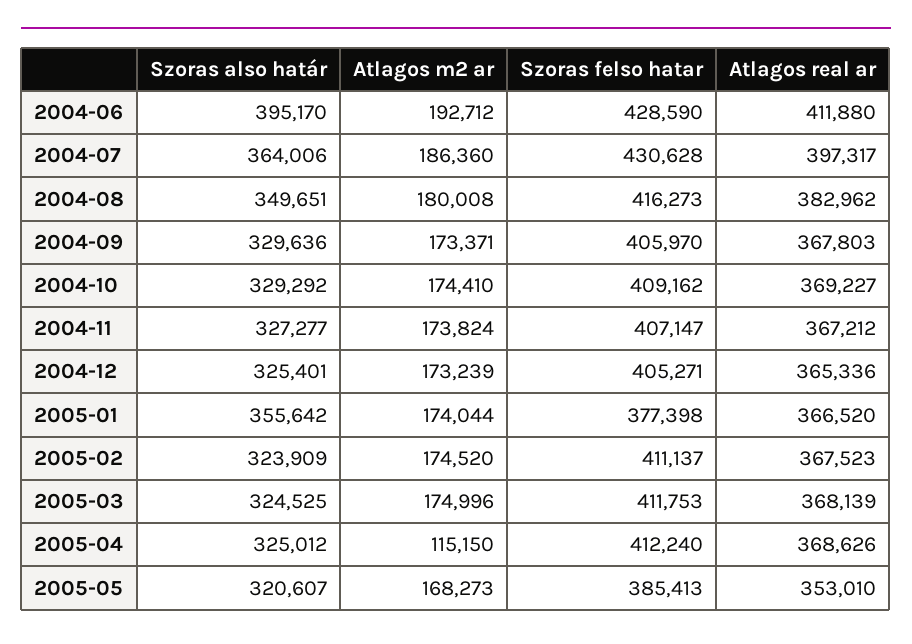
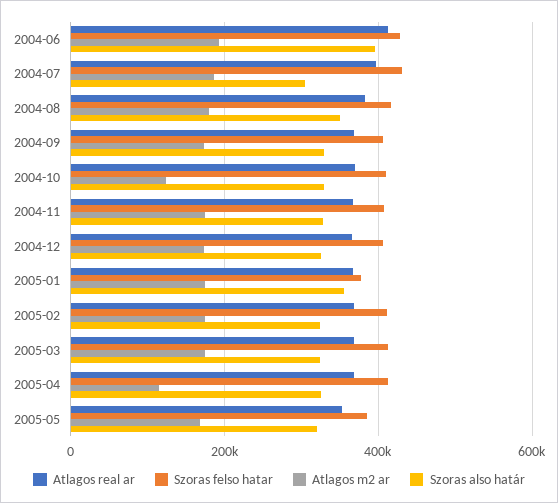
  {
    "Szoras also határ": {
      "2004-06": 395170,
-     "2004-07": 364006,
+     "2004-07": 300000,
      "2004-08": 349651,
      "2004-09": 329636,
      "2004-10": 329292,
      "2004-11": 327277,
      "2004-12": 325401,
      "2005-01": 355642,
      "2005-02": 323909,
      "2005-03": 324525,
      "2005-04": 325012,
      "2005-05": 320607
    },
    "Atlagos m2 ar": {
      "2004-06": 192712,
      "2004-07": 186360,
      "2004-08": 180008,
      "2004-09": 173371,
-     "2004-10": 174410,
+     "2004-10": 120000,
      "2004-11": 173824,
      "2004-12": 173239,
      "2005-01": 174044,
      "2005-02": 174520,
      "2005-03": 174996,
      "2005-04": 115150,
      "2005-05": 168273
    },
    "Szoras felso hatar": {
      "2004-06": 428590,
      "2004-07": 430628,
      "2004-08": 416273,
      "2004-09": 405970,
      "2004-10": 409162,
      "2004-11": 407147,
      "2004-12": 405271,
      "2005-01": 377398,
      "2005-02": 411137,
      "2005-03": 411753,
      "2005-04": 412240,
      "2005-05": 385413
    },
    "Atlagos real ar": {
      "2004-06": 411880,
      "2004-07": 397317,
      "2004-08": 382962,
      "2004-09": 367803,
      "2004-10": 369227,
      "2004-11": 367212,
      "2004-12": 365336,
      "2005-01": 366520,
      "2005-02": 367523,
      "2005-03": 368139,
      "2005-04": 368626,
      "2005-05": 353010
    }
  }

